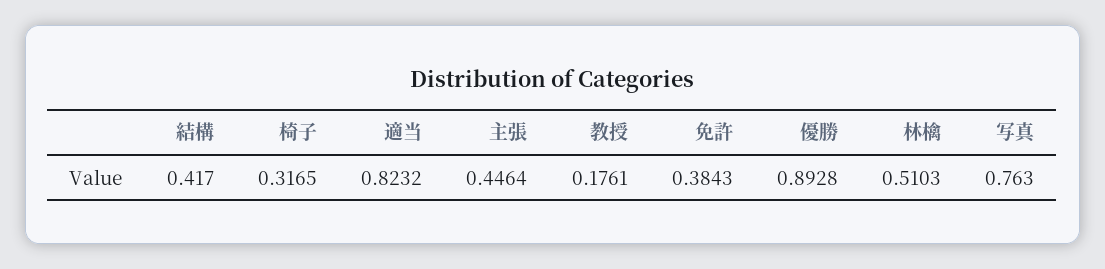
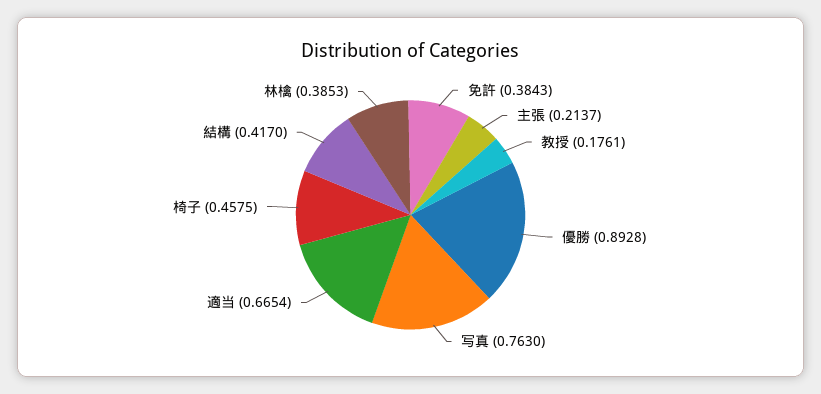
  {
    "結構": 0.417,
-   "椅子": 0.3165,
+   "椅子": 0.4575,
-   "適当": 0.8232,
+   "適当": 0.6654,
-   "主張": 0.4464,
+   "主張": 0.2137,
    "教授": 0.1761,
    "免許": 0.3843,
    "優勝": 0.8928,
-   "林檎": 0.5103,
+   "林檎": 0.3853,
    "写真": 0.763
  }

